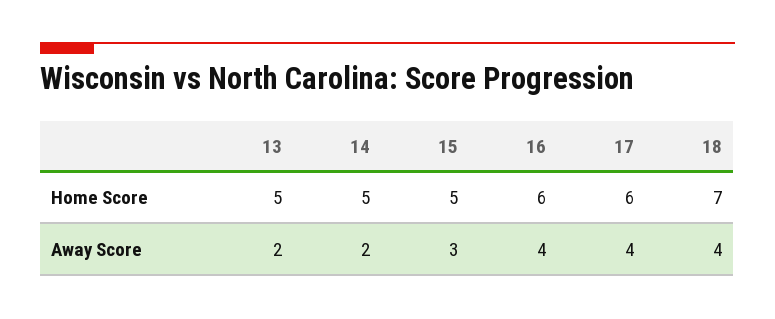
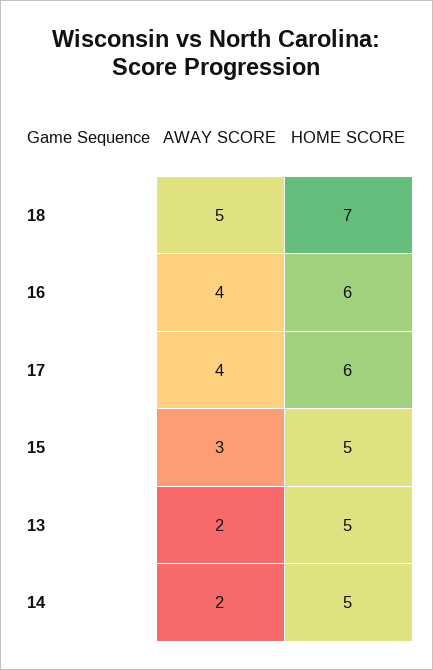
  {
    "13": {
      "Home Score": 5,
      "Away Score": 2
    },
    "14": {
      "Home Score": 5,
      "Away Score": 2
    },
    "15": {
      "Home Score": 5,
      "Away Score": 3
    },
    "16": {
      "Home Score": 6,
      "Away Score": 4
    },
    "17": {
      "Home Score": 6,
      "Away Score": 4
    },
    "18": {
      "Home Score": 7,
-     "Away Score": 4
+     "Away Score": 5
    }
  }

